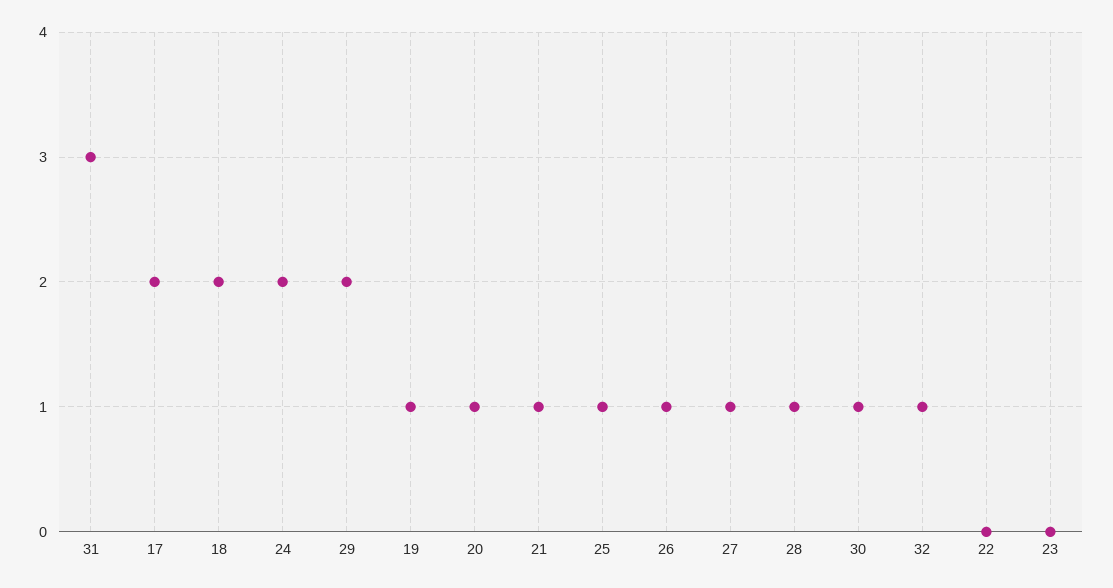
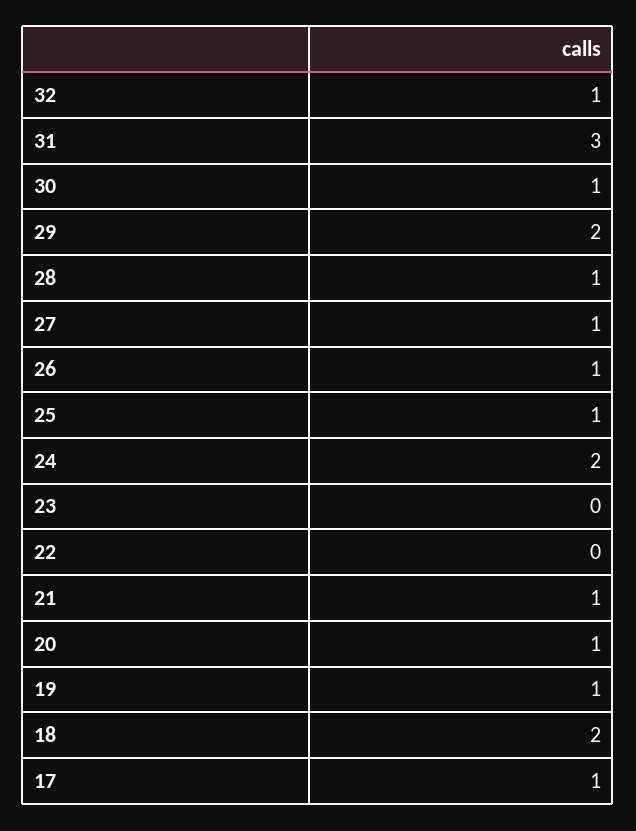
  {
    "31": 3,
-   "17": 2,
+   "17": 1,
    "18": 2,
    "24": 2,
    "29": 2,
    "19": 1,
    "20": 1,
    "21": 1,
    "25": 1,
    "26": 1,
    "27": 1,
    "28": 1,
    "30": 1,
    "32": 1,
    "22": 0,
    "23": 0
  }

